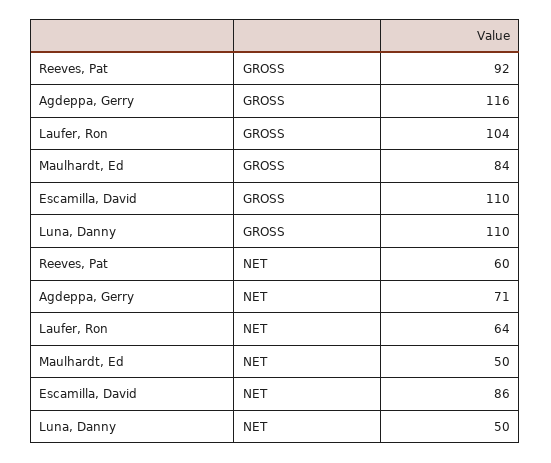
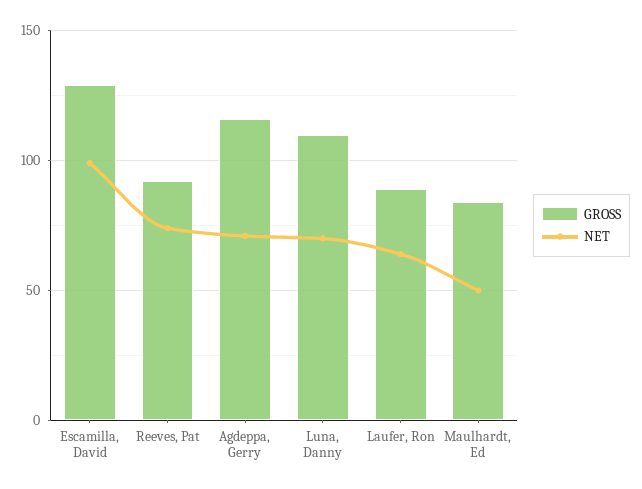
  {
    "GROSS": {
      "Reeves, Pat": 92,
      "Agdeppa, Gerry": 116,
-     "Laufer, Ron": 104,
+     "Laufer, Ron": 90,
      "Maulhardt, Ed": 84,
-     "Escamilla, David": 110,
+     "Escamilla, David": 130,
      "Luna, Danny": 110
    },
    "NET": {
-     "Reeves, Pat": 60,
+     "Reeves, Pat": 75,
      "Agdeppa, Gerry": 71,
      "Laufer, Ron": 64,
      "Maulhardt, Ed": 50,
-     "Escamilla, David": 86,
+     "Escamilla, David": 100,
-     "Luna, Danny": 50
+     "Luna, Danny": 70
    }
  }

